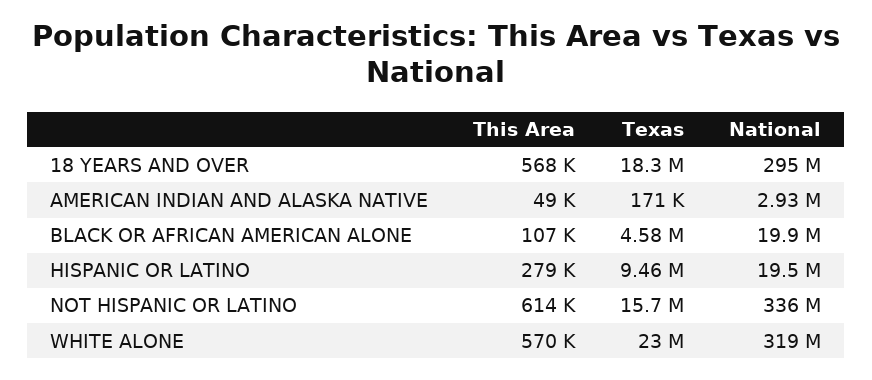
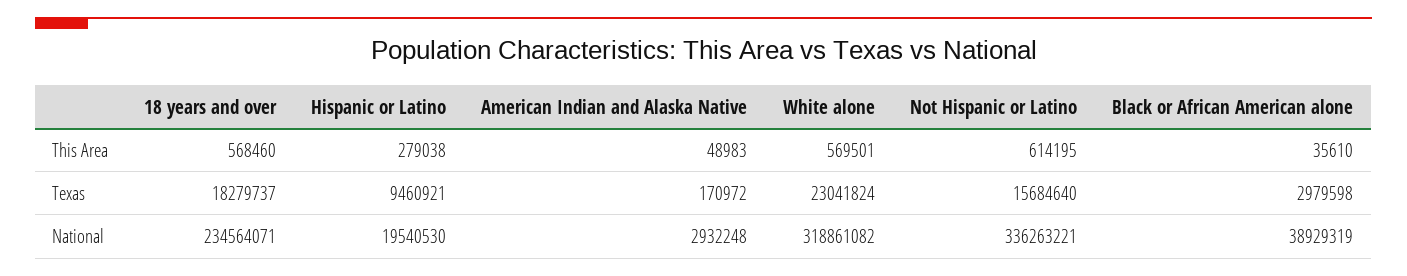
  {
    "This Area": {
      "18 YEARS AND OVER": 568460,
      "AMERICAN INDIAN AND ALASKA NATIVE": 48983,
-     "BLACK OR AFRICAN AMERICAN ALONE": 107000,
+     "BLACK OR AFRICAN AMERICAN ALONE": 35610,
      "HISPANIC OR LATINO": 279038,
      "NOT HISPANIC OR LATINO": 614195,
      "WHITE ALONE": 569501
    },
    "Texas": {
      "18 YEARS AND OVER": 18279737,
      "AMERICAN INDIAN AND ALASKA NATIVE": 170972,
-     "BLACK OR AFRICAN AMERICAN ALONE": 4580000,
+     "BLACK OR AFRICAN AMERICAN ALONE": 2979598,
      "HISPANIC OR LATINO": 9460921,
      "NOT HISPANIC OR LATINO": 15684640,
      "WHITE ALONE": 23041824
    },
    "National": {
-     "18 YEARS AND OVER": 295000000,
+     "18 YEARS AND OVER": 234564071,
      "AMERICAN INDIAN AND ALASKA NATIVE": 2932248,
-     "BLACK OR AFRICAN AMERICAN ALONE": 19900000,
+     "BLACK OR AFRICAN AMERICAN ALONE": 38929319,
      "HISPANIC OR LATINO": 19540530,
      "NOT HISPANIC OR LATINO": 336263221,
      "WHITE ALONE": 318861082
    }
  }

